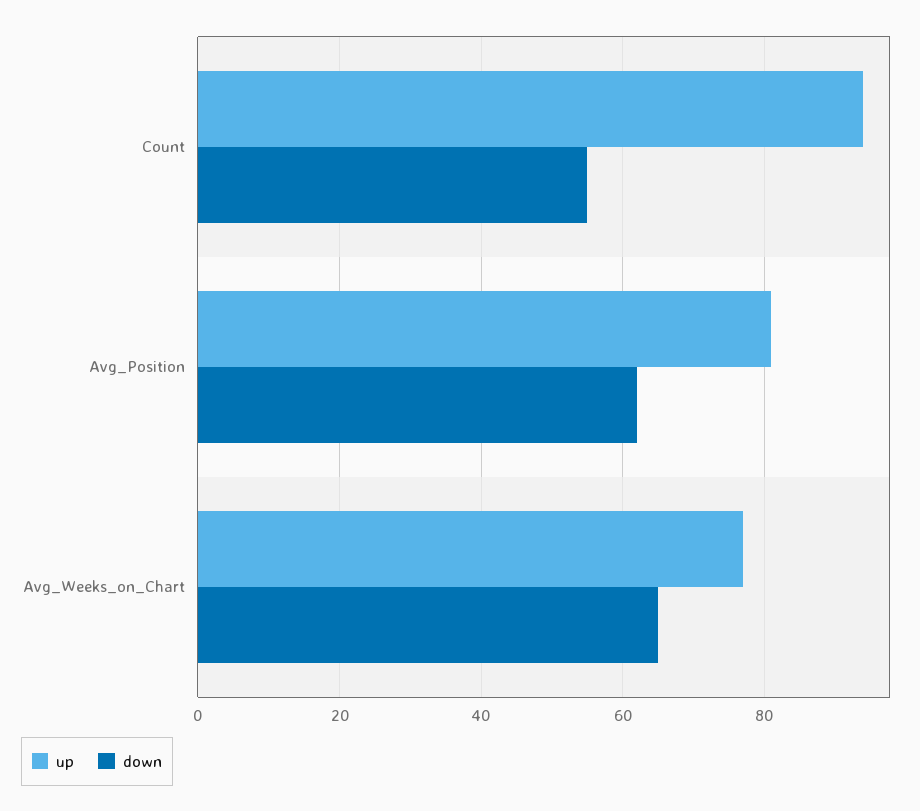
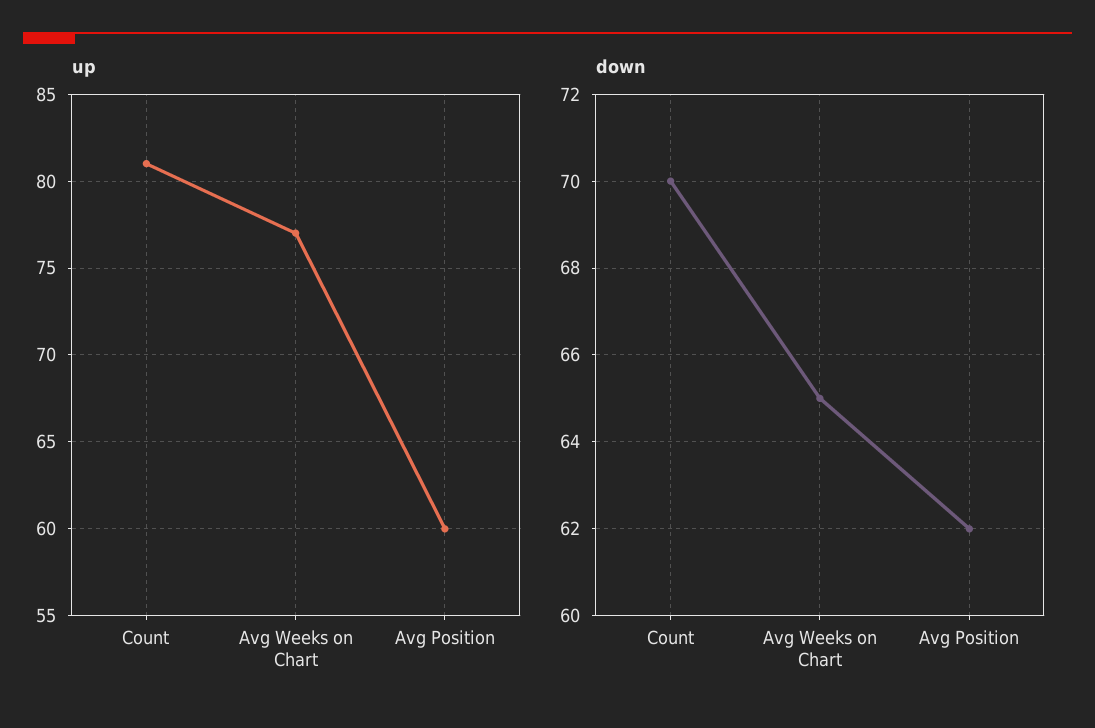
  {
    "up": {
-     "Count": 95,
+     "Count": 81,
-     "Avg_Position": 80,
+     "Avg_Position": 60,
      "Avg_Weeks_on_Chart": 77
    },
    "down": {
-     "Count": 55,
+     "Count": 70,
      "Avg_Position": 62,
      "Avg_Weeks_on_Chart": 65
    }
  }

